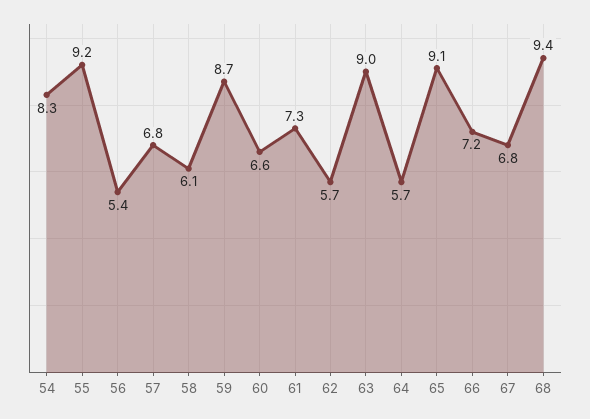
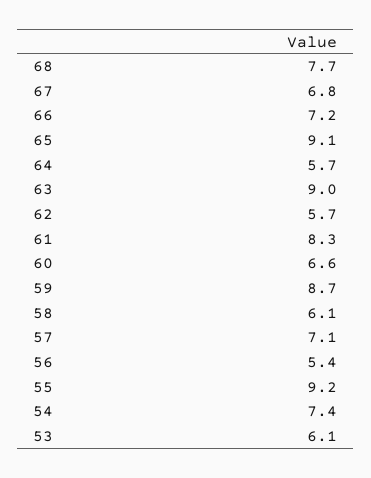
  {
-   "54": 8.3,
+   "54": 7.4,
    "55": 9.2,
    "56": 5.4,
-   "57": 6.8,
+   "57": 7.1,
    "58": 6.1,
    "59": 8.7,
    "60": 6.6,
-   "61": 7.3,
+   "61": 8.3,
    "62": 5.7,
    "63": 9,
    "64": 5.7,
    "65": 9.1,
    "66": 7.2,
    "67": 6.8,
-   "68": 9.4
+   "68": 7.7,
+   "53": 6.1
  }

